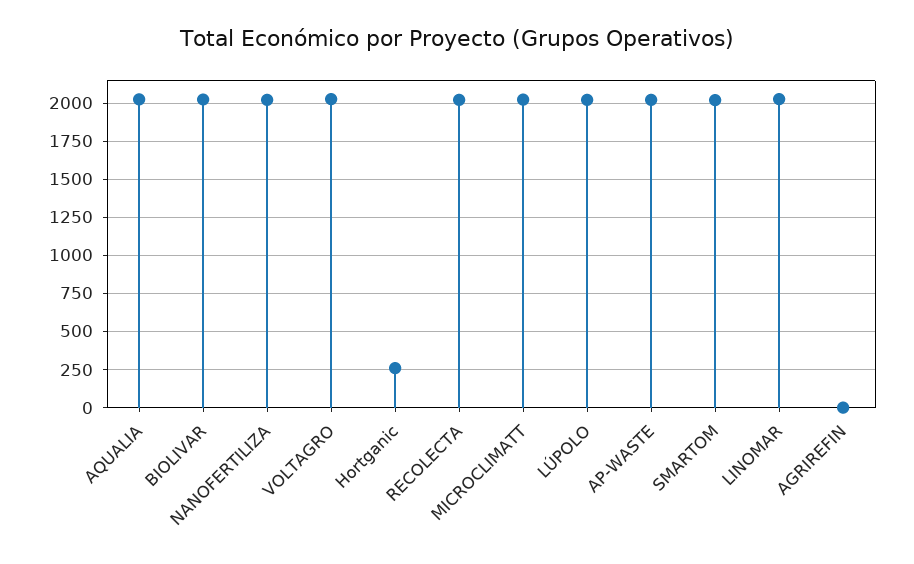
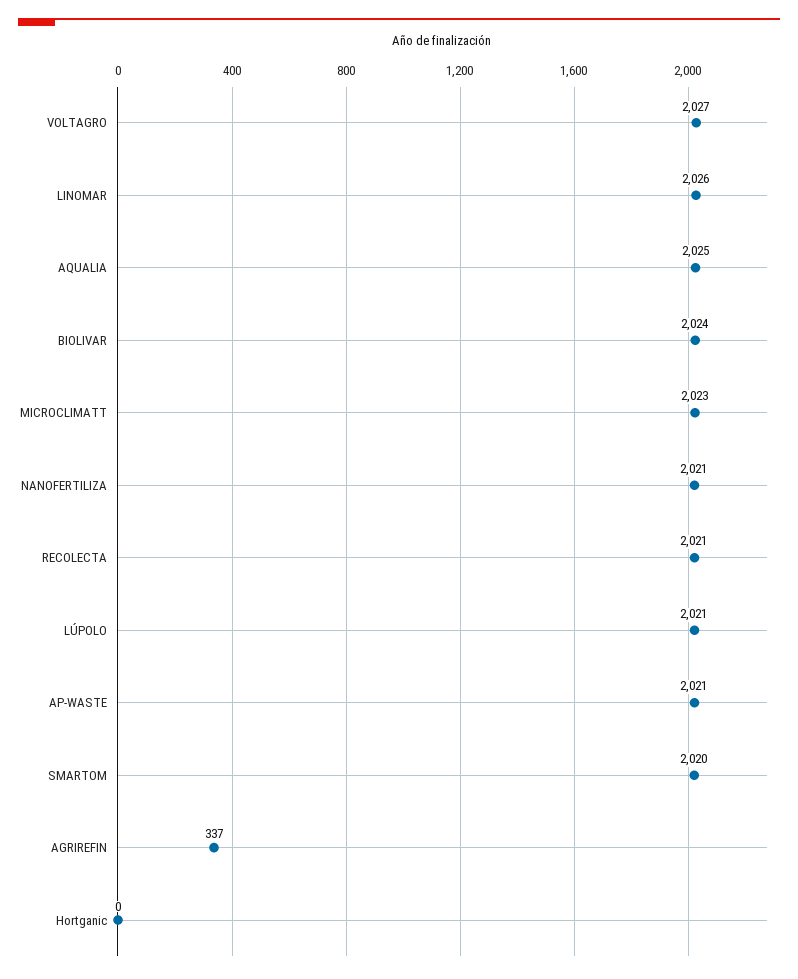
  {
    "AQUALIA": 2025,
    "BIOLIVAR": 2024,
    "NANOFERTILIZA": 2021,
    "VOLTAGRO": 2027,
-   "Hortganic": 250,
+   "Hortganic": 0,
    "RECOLECTA": 2021,
    "MICROCLIMATT": 2023,
    "LÚPOLO": 2021,
    "AP-WASTE": 2021,
    "SMARTOM": 2020,
    "LINOMAR": 2026,
-   "AGRIREFIN": 0
+   "AGRIREFIN": 337
  }

